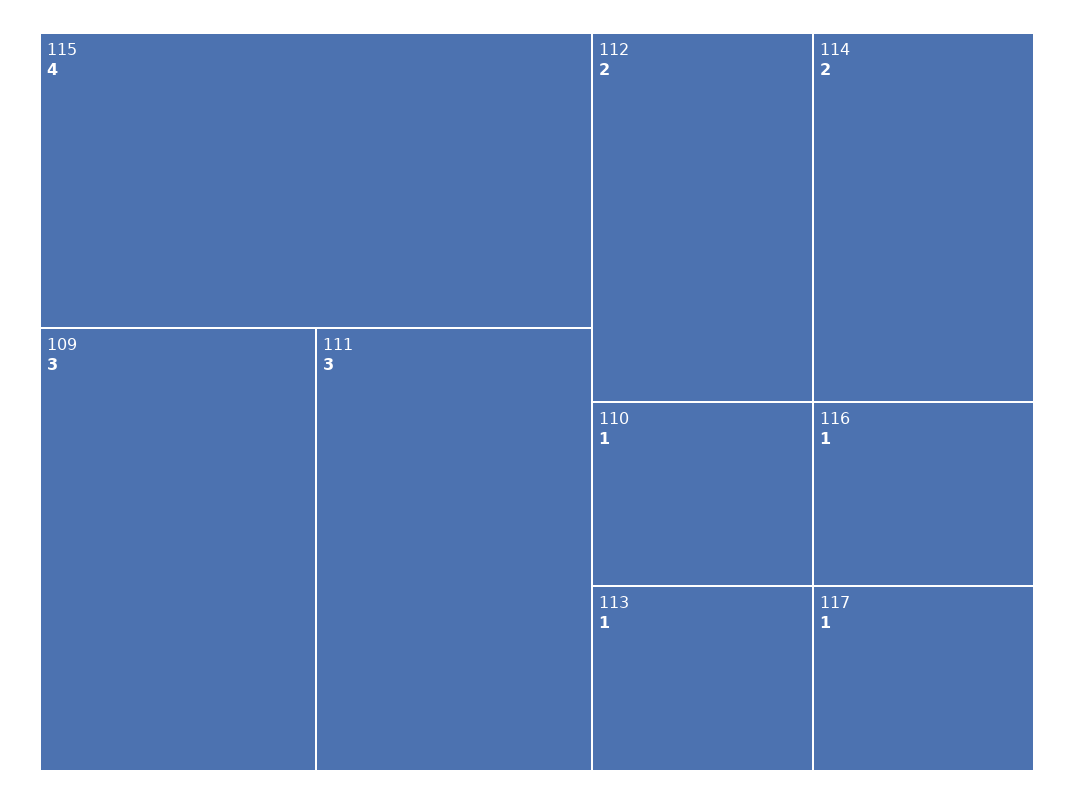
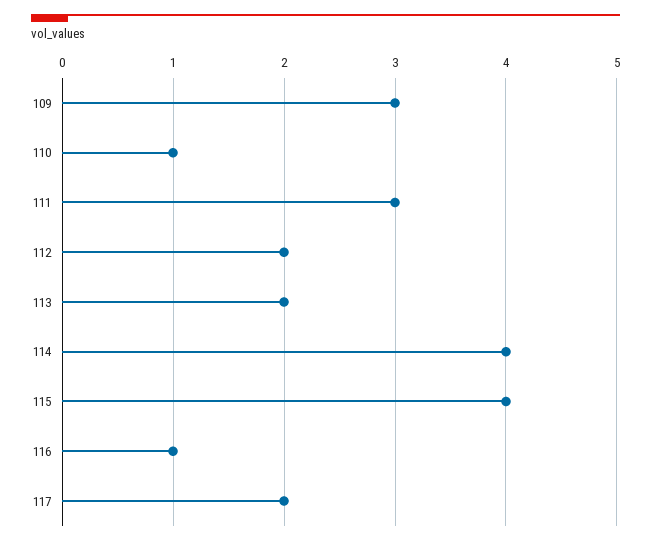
  {
    "115": 4,
    "109": 3,
    "111": 3,
    "112": 2,
-   "114": 2,
+   "114": 4,
    "110": 1,
-   "113": 1,
+   "113": 2,
    "116": 1,
-   "117": 1
+   "117": 2
  }

